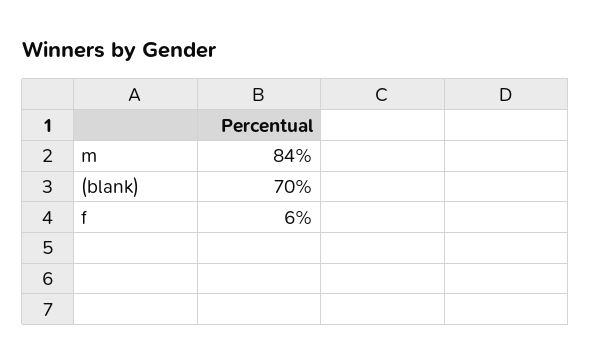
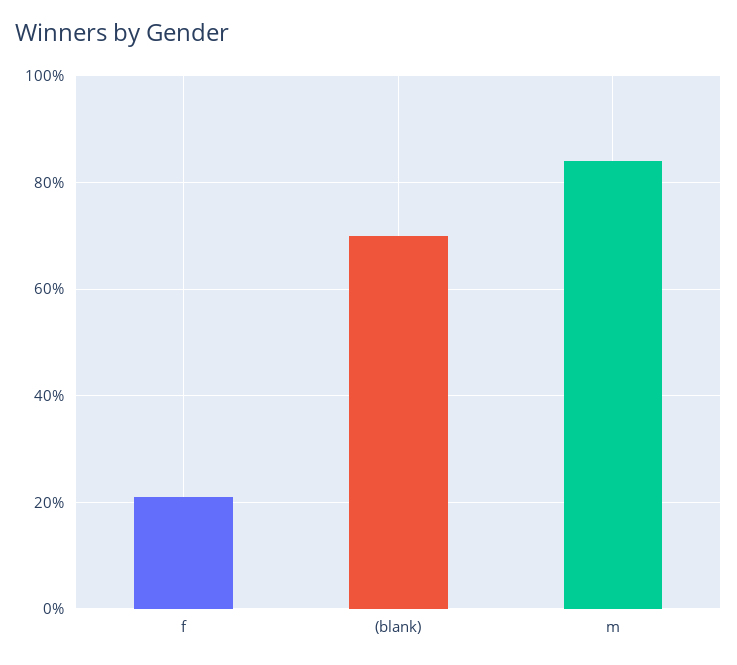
  {
    "m": 84,
    "(blank)": 70,
-   "f": 6
+   "f": 20
  }

